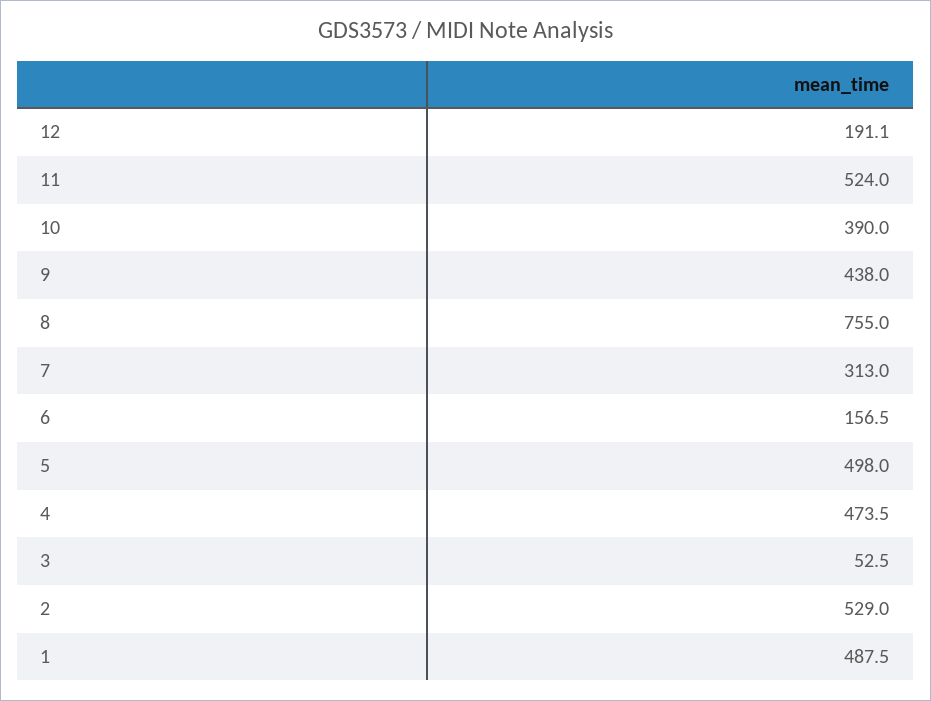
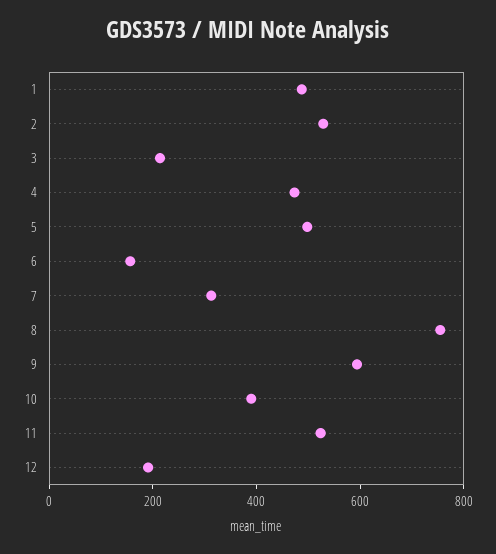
  {
    "12": 191.1,
    "11": 524,
    "10": 390,
-   "9": 438,
+   "9": 600,
    "8": 755,
    "7": 313,
    "6": 156.5,
    "5": 498,
    "4": 473.5,
-   "3": 52.5,
+   "3": 200,
    "2": 529,
    "1": 487.5
  }

